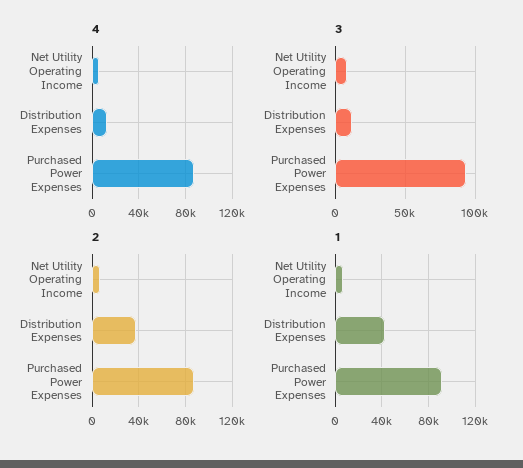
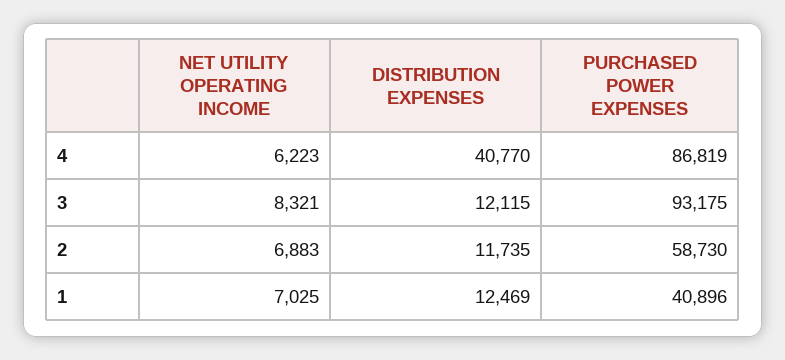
  {
    "4": {
      "Net Utility Operating Income": 6223,
-     "Distribution Expenses": 10000,
+     "Distribution Expenses": 40770,
      "Purchased Power Expenses": 86819
    },
    "3": {
      "Net Utility Operating Income": 8321,
      "Distribution Expenses": 12115,
      "Purchased Power Expenses": 93175
    },
    "2": {
      "Net Utility Operating Income": 6883,
-     "Distribution Expenses": 40000,
+     "Distribution Expenses": 11735,
-     "Purchased Power Expenses": 90000
+     "Purchased Power Expenses": 58730
    },
    "1": {
      "Net Utility Operating Income": 7025,
-     "Distribution Expenses": 40000,
+     "Distribution Expenses": 12469,
-     "Purchased Power Expenses": 90000
+     "Purchased Power Expenses": 40896
    }
  }

